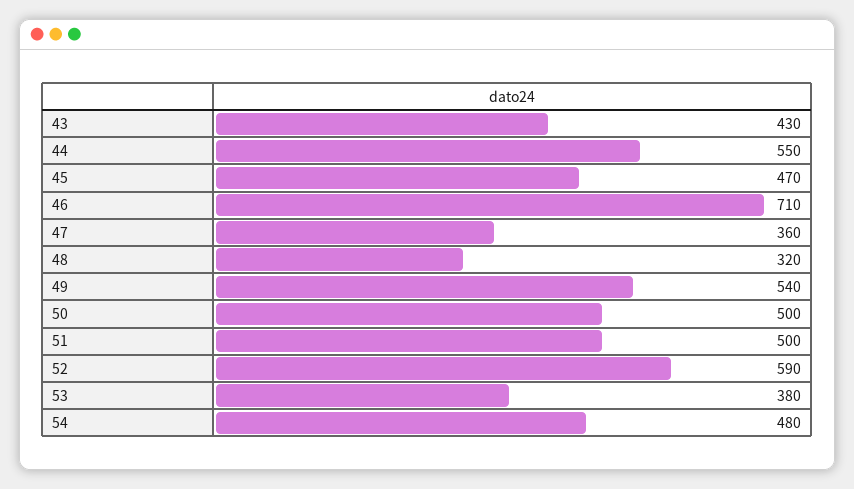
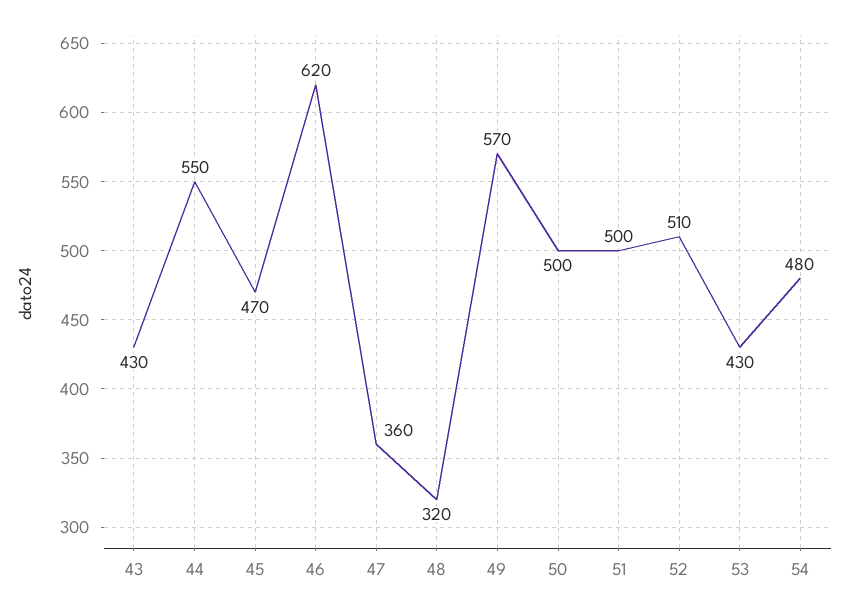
  {
    "43": 430,
    "44": 550,
    "45": 470,
-   "46": 710,
+   "46": 620,
    "47": 360,
    "48": 320,
-   "49": 540,
+   "49": 570,
    "50": 500,
    "51": 500,
-   "52": 590,
+   "52": 510,
-   "53": 380,
+   "53": 430,
    "54": 480
  }

